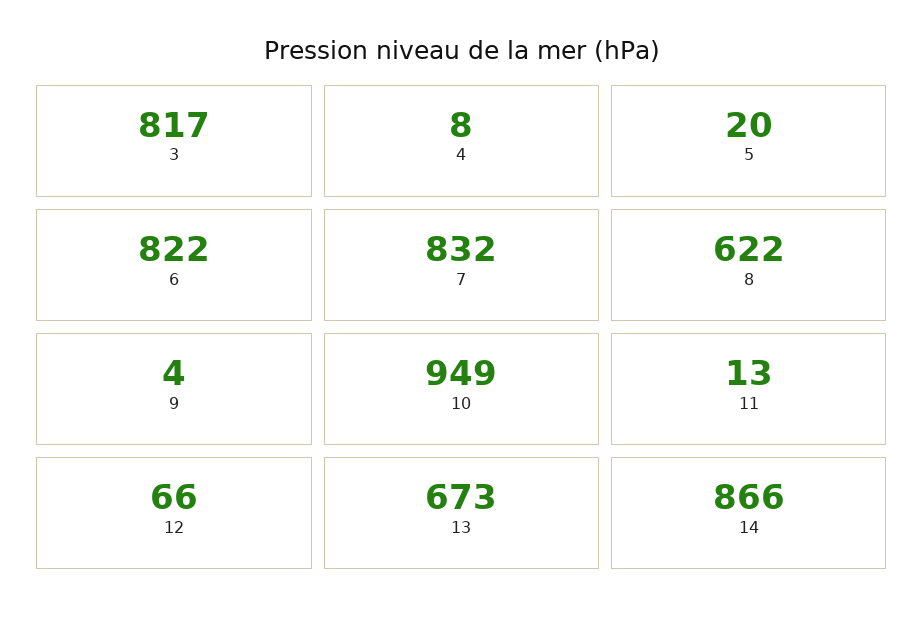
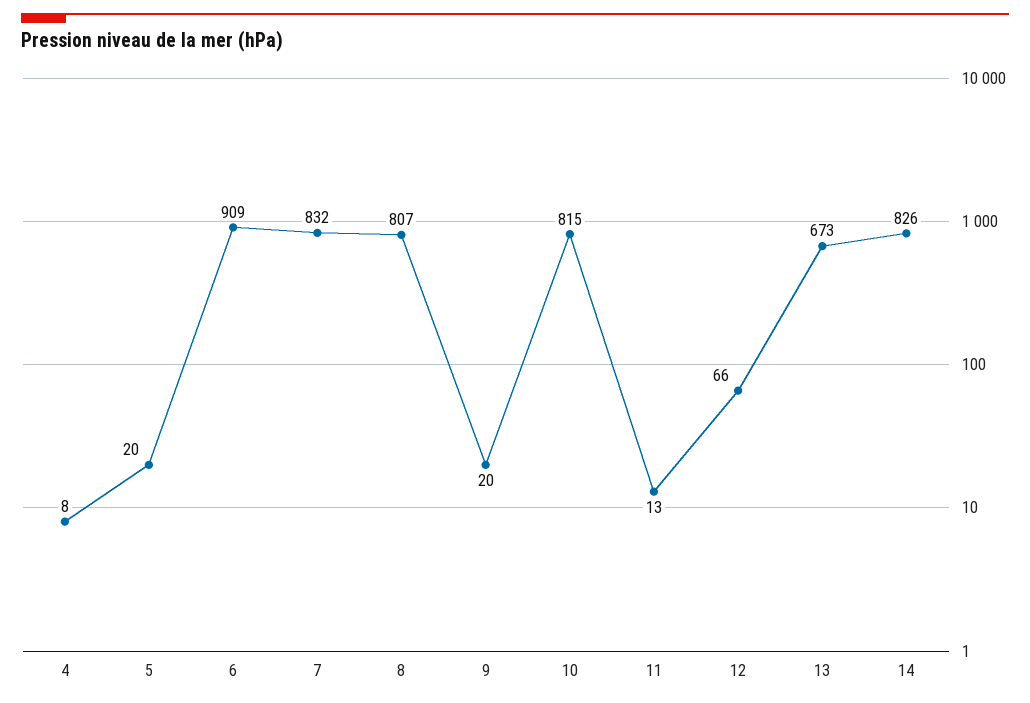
  {
-   "3": 817,
    "4": 8,
    "5": 20,
-   "6": 822,
+   "6": 909,
    "7": 832,
-   "8": 622,
+   "8": 807,
-   "9": 4,
+   "9": 20,
-   "10": 949,
+   "10": 815,
    "11": 13,
    "12": 66,
    "13": 673,
-   "14": 866
+   "14": 826
  }

